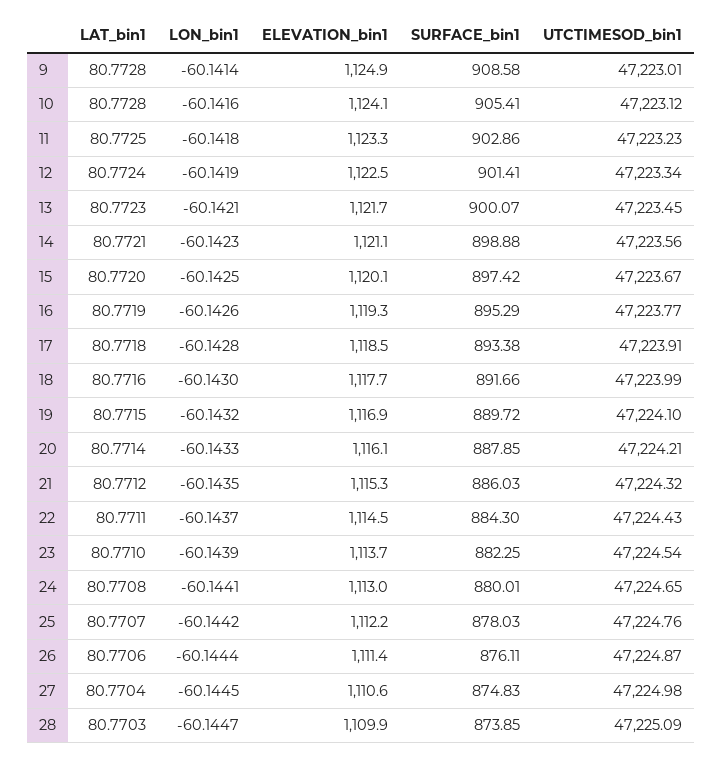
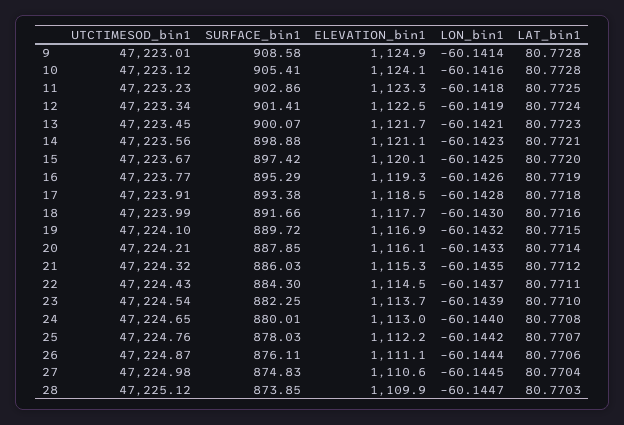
  {
    "LAT_bin1": {
      "9": 80.7728,
      "10": 80.7728,
      "11": 80.7725,
      "12": 80.7724,
      "13": 80.7723,
      "14": 80.7721,
      "15": 80.772,
      "16": 80.7719,
      "17": 80.7718,
      "18": 80.7716,
      "19": 80.7715,
      "20": 80.7714,
      "21": 80.7712,
      "22": 80.7711,
      "23": 80.771,
      "24": 80.7708,
      "25": 80.7707,
      "26": 80.7706,
      "27": 80.7704,
      "28": 80.7703
    },
    "LON_bin1": {
      "9": -60.1414,
      "10": -60.1416,
      "11": -60.1418,
      "12": -60.1419,
      "13": -60.1421,
      "14": -60.1423,
      "15": -60.1425,
      "16": -60.1426,
      "17": -60.1428,
      "18": -60.143,
      "19": -60.1432,
      "20": -60.1433,
      "21": -60.1435,
      "22": -60.1437,
      "23": -60.1439,
-     "24": -60.1441,
+     "24": -60.144,
      "25": -60.1442,
      "26": -60.1444,
      "27": -60.1445,
      "28": -60.1447
    },
    "ELEVATION_bin1": {
      "9": 1124.9,
      "10": 1124.1,
      "11": 1123.3,
      "12": 1122.5,
      "13": 1121.7,
      "14": 1121.1,
      "15": 1120.1,
      "16": 1119.3,
      "17": 1118.5,
      "18": 1117.7,
      "19": 1116.9,
      "20": 1116.1,
      "21": 1115.3,
      "22": 1114.5,
      "23": 1113.7,
      "24": 1113,
      "25": 1112.2,
-     "26": 1111.4,
+     "26": 1111.1,
      "27": 1110.6,
      "28": 1109.9
    },
    "SURFACE_bin1": {
      "9": 908.58,
      "10": 905.41,
      "11": 902.86,
      "12": 901.41,
      "13": 900.07,
      "14": 898.88,
      "15": 897.42,
      "16": 895.29,
      "17": 893.38,
      "18": 891.66,
      "19": 889.72,
      "20": 887.85,
      "21": 886.03,
      "22": 884.3,
      "23": 882.25,
      "24": 880.01,
      "25": 878.03,
      "26": 876.11,
      "27": 874.83,
      "28": 873.85
    },
    "UTCTIMESOD_bin1": {
      "9": 47223.01,
      "10": 47223.12,
      "11": 47223.23,
      "12": 47223.34,
      "13": 47223.45,
      "14": 47223.56,
      "15": 47223.67,
      "16": 47223.77,
      "17": 47223.91,
      "18": 47223.99,
      "19": 47224.1,
      "20": 47224.21,
      "21": 47224.32,
      "22": 47224.43,
      "23": 47224.54,
      "24": 47224.65,
      "25": 47224.76,
      "26": 47224.87,
      "27": 47224.98,
-     "28": 47225.09
+     "28": 47225.12
    }
  }

